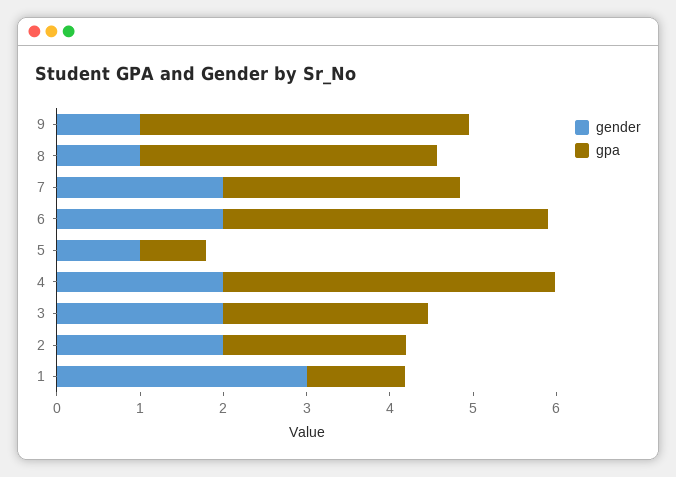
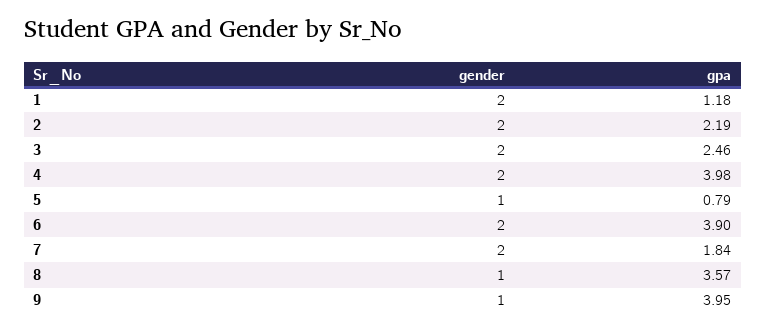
  {
    "gender": {
      "9": 1,
      "8": 1,
      "7": 2,
      "6": 2,
      "5": 1,
      "4": 2,
      "3": 2,
      "2": 2,
-     "1": 3
+     "1": 2
    },
    "gpa": {
      "9": 3.95,
      "8": 3.57,
-     "7": 2.8,
+     "7": 1.84,
      "6": 3.9,
      "5": 0.79,
      "4": 3.98,
      "3": 2.46,
      "2": 2.19,
      "1": 1.18
    }
  }

